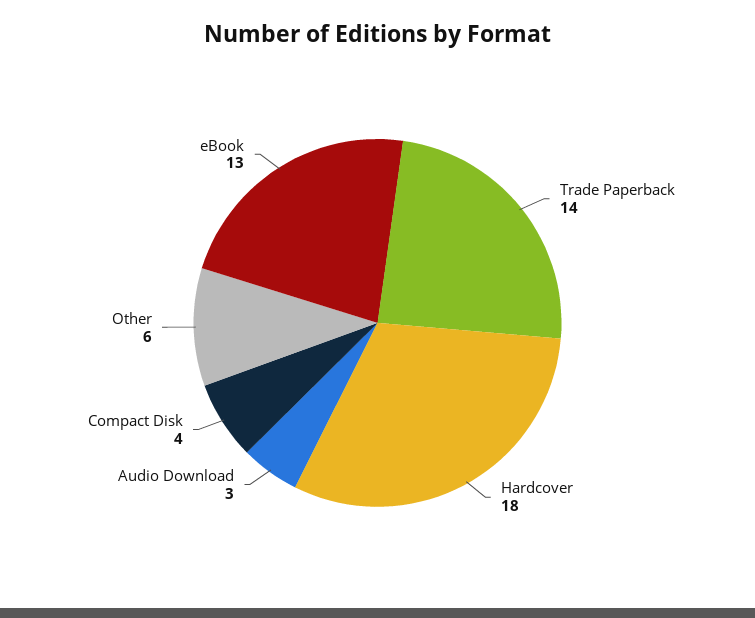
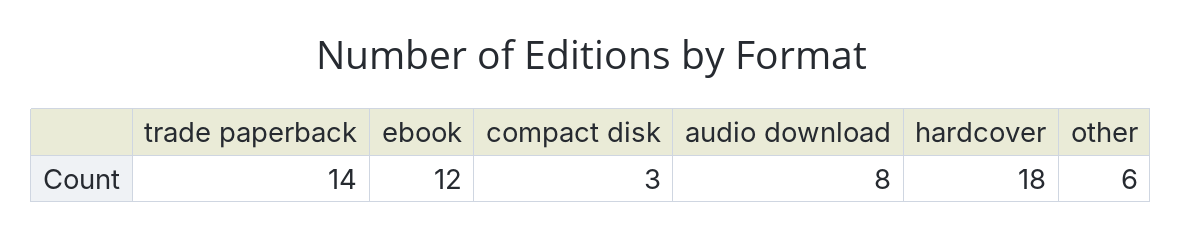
  {
    "Trade Paperback": 14,
    "Hardcover": 18,
-   "Audio Download": 3,
+   "Audio Download": 8,
-   "Compact Disk": 4,
+   "Compact Disk": 3,
    "Other": 6,
-   "eBook": 13
+   "eBook": 12
  }

